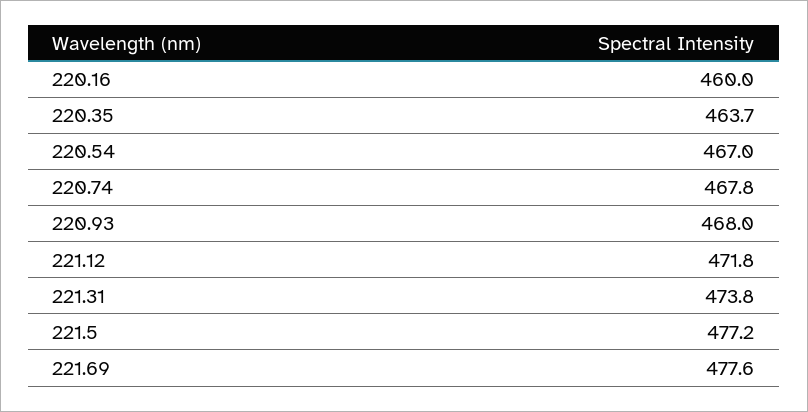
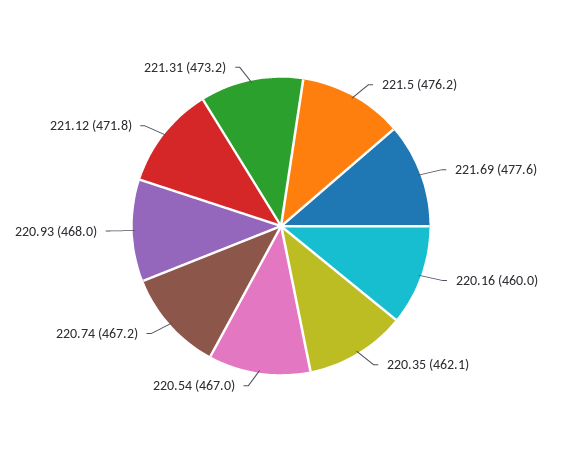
  {
    "220.16": 460,
-   "220.35": 463.7,
+   "220.35": 462.1,
    "220.54": 467,
-   "220.74": 467.8,
+   "220.74": 467.2,
    "220.93": 468,
    "221.12": 471.8,
-   "221.31": 473.8,
+   "221.31": 473.2,
-   "221.5": 477.2,
+   "221.5": 476.2,
    "221.69": 477.6
  }

